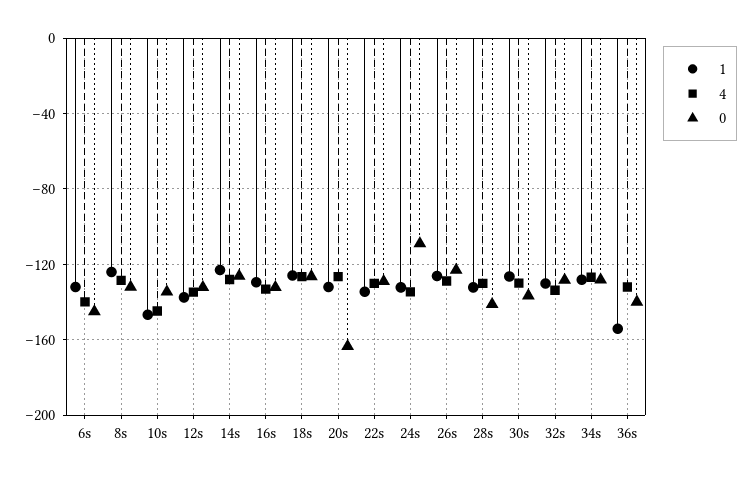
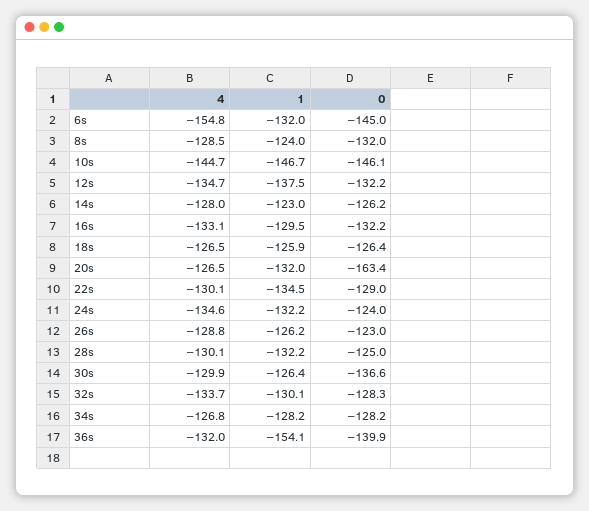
  {
    "1": {
      "6s": -132,
      "8s": -124,
      "10s": -146.7,
      "12s": -137.5,
      "14s": -123,
      "16s": -129.5,
      "18s": -125.9,
      "20s": -132,
      "22s": -134.5,
      "24s": -132.2,
      "26s": -126.2,
      "28s": -132.2,
      "30s": -126.4,
      "32s": -130.1,
      "34s": -128.2,
      "36s": -154.1
    },
    "4": {
-     "6s": -140,
+     "6s": -154.8,
      "8s": -128.5,
      "10s": -144.7,
      "12s": -134.7,
      "14s": -128,
      "16s": -133.1,
      "18s": -126.5,
      "20s": -126.5,
      "22s": -130.1,
      "24s": -134.6,
      "26s": -128.8,
      "28s": -130.1,
      "30s": -129.9,
      "32s": -133.7,
      "34s": -126.8,
      "36s": -132
    },
    "0": {
      "6s": -145,
      "8s": -132,
-     "10s": -135,
+     "10s": -146.1,
      "12s": -132.2,
      "14s": -126.2,
      "16s": -132.2,
      "18s": -126.4,
      "20s": -163.4,
      "22s": -129,
-     "24s": -110,
+     "24s": -124,
      "26s": -123,
-     "28s": -140,
+     "28s": -125,
      "30s": -136.6,
      "32s": -128.3,
      "34s": -128.2,
      "36s": -139.9
    }
  }

